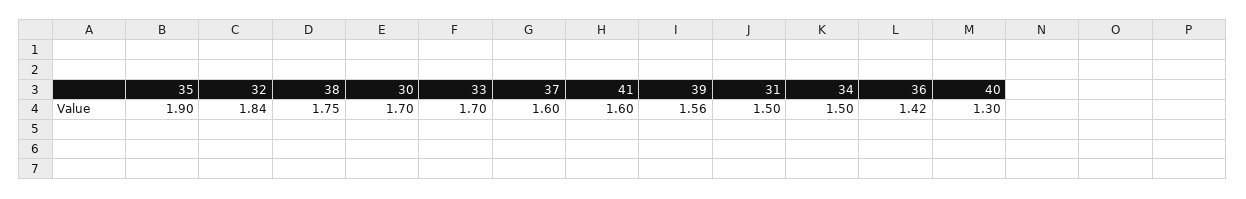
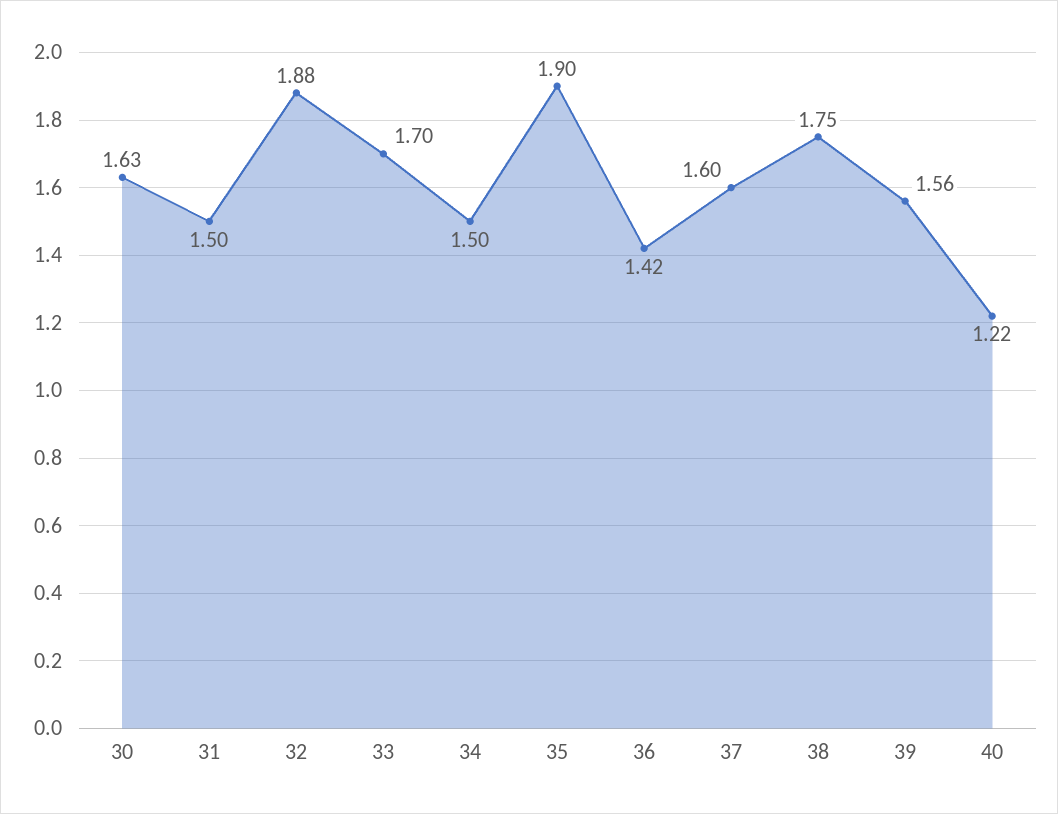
  {
    "35": 1.9,
-   "32": 1.84,
+   "32": 1.88,
    "38": 1.75,
-   "30": 1.7,
+   "30": 1.63,
    "33": 1.7,
    "37": 1.6,
-   "41": 1.6,
    "39": 1.56,
    "31": 1.5,
    "34": 1.5,
    "36": 1.42,
-   "40": 1.3
+   "40": 1.22
  }

